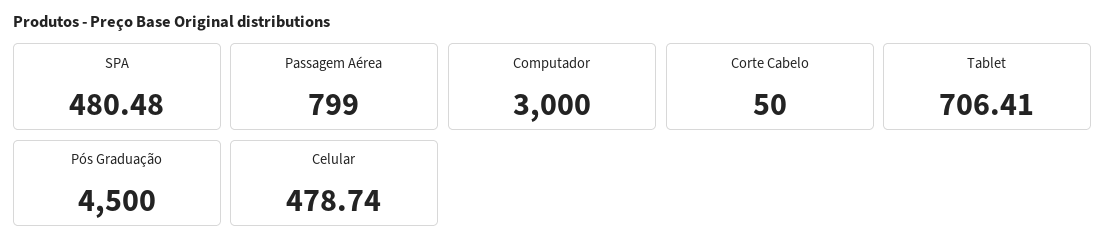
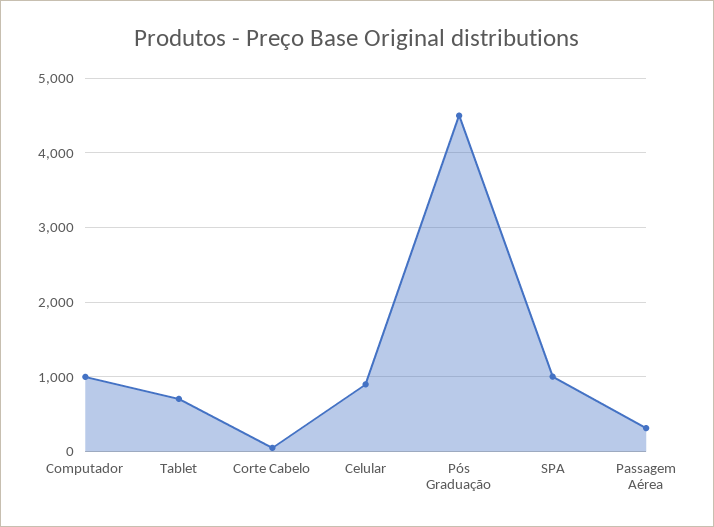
  {
-   "SPA": 480.48,
+   "SPA": 1000,
-   "Passagem Aérea": 799,
+   "Passagem Aérea": 300,
-   "Computador": 3000,
+   "Computador": 1000,
    "Corte Cabelo": 50,
    "Tablet": 706.41,
    "Pós Graduação": 4500,
-   "Celular": 478.74
+   "Celular": 900
  }

